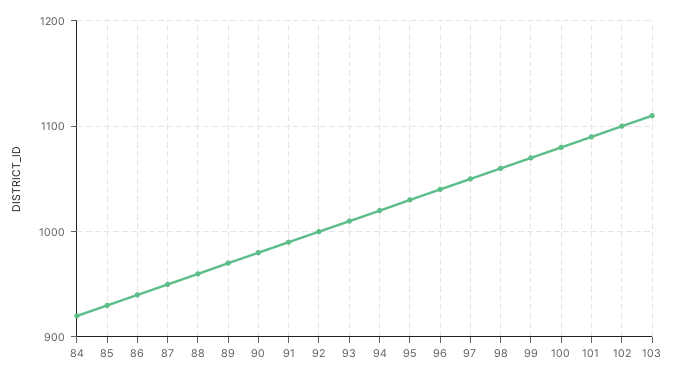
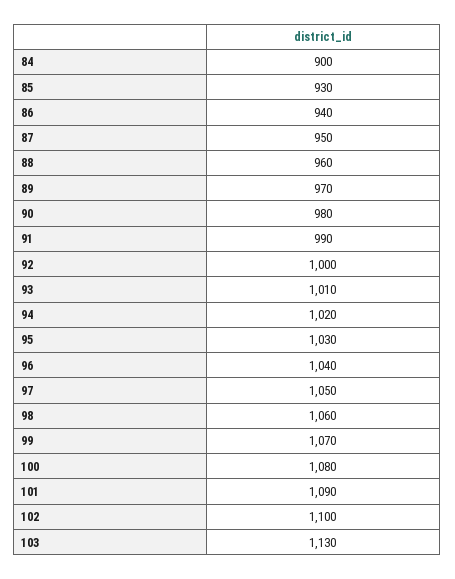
  {
-   "84": 920,
+   "84": 900,
    "85": 930,
    "86": 940,
    "87": 950,
    "88": 960,
    "89": 970,
    "90": 980,
    "91": 990,
    "92": 1000,
    "93": 1010,
    "94": 1020,
    "95": 1030,
    "96": 1040,
    "97": 1050,
    "98": 1060,
    "99": 1070,
    "100": 1080,
    "101": 1090,
    "102": 1100,
-   "103": 1110
+   "103": 1130
  }

